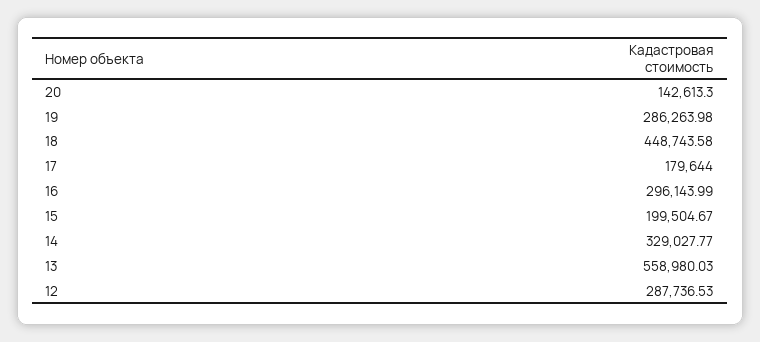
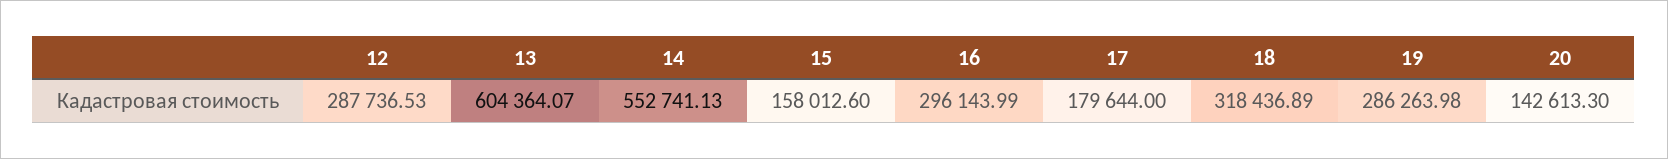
  {
    "20": 142613.3,
    "19": 286263.98,
-   "18": 448743.58,
+   "18": 318436.89,
    "17": 179644,
    "16": 296143.99,
-   "15": 199504.67,
+   "15": 158012.6,
-   "14": 329027.77,
+   "14": 552741.13,
-   "13": 558980.03,
+   "13": 604364.07,
    "12": 287736.53
  }

